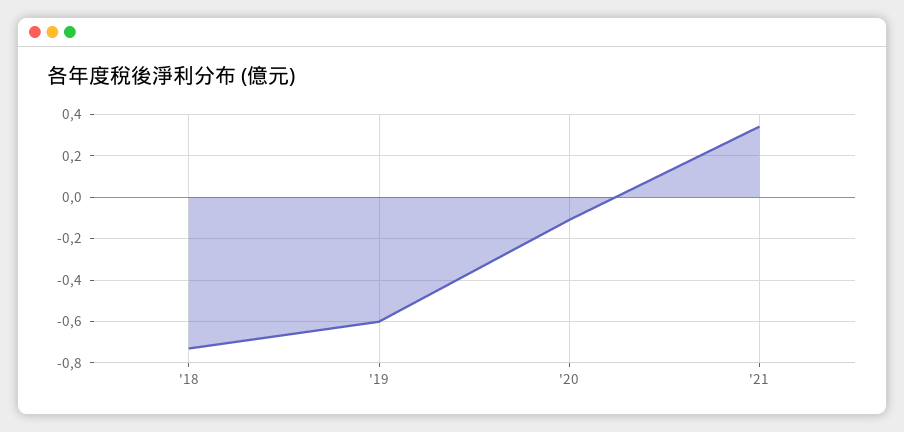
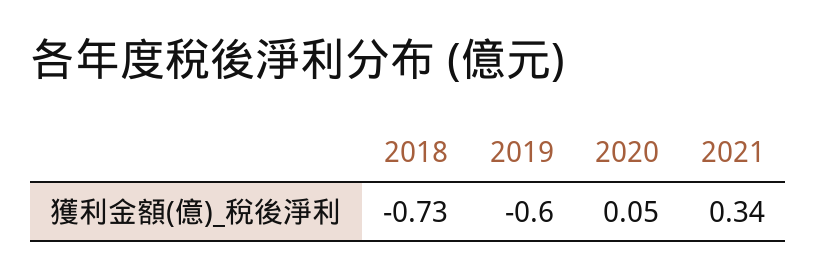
  {
    "'18": -0.73,
    "'19": -0.6,
-   "'20": -0.1,
+   "'20": 0.05,
    "'21": 0.34
  }

